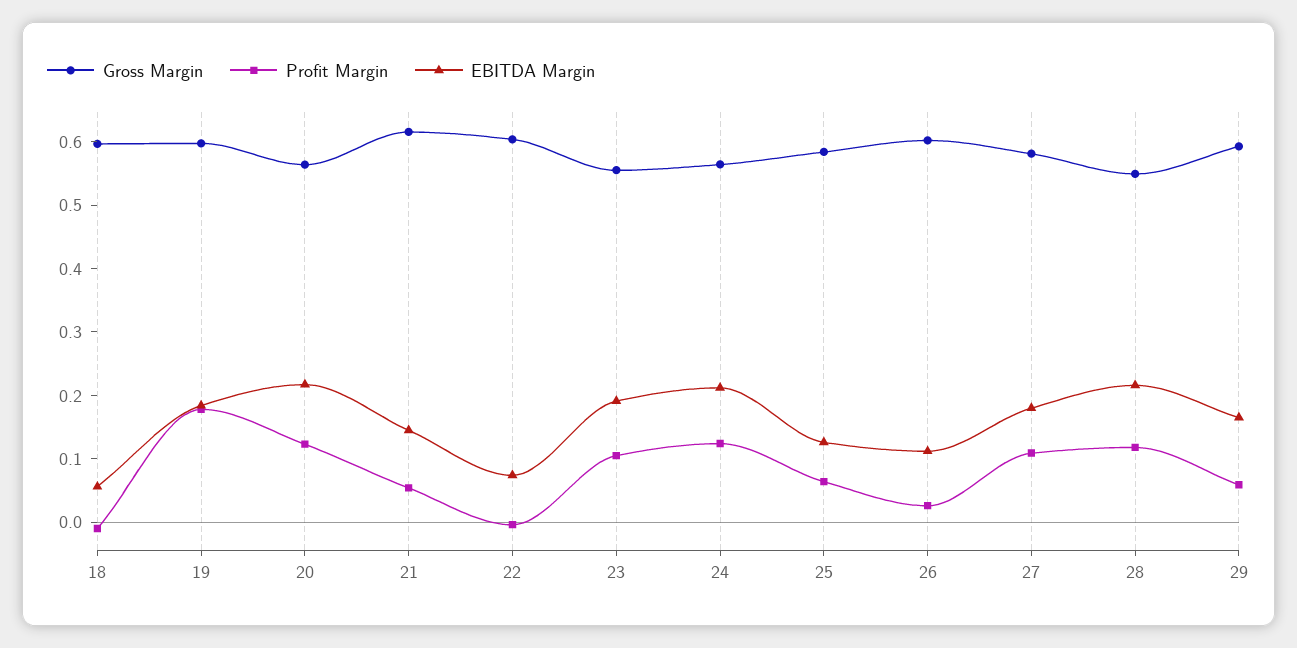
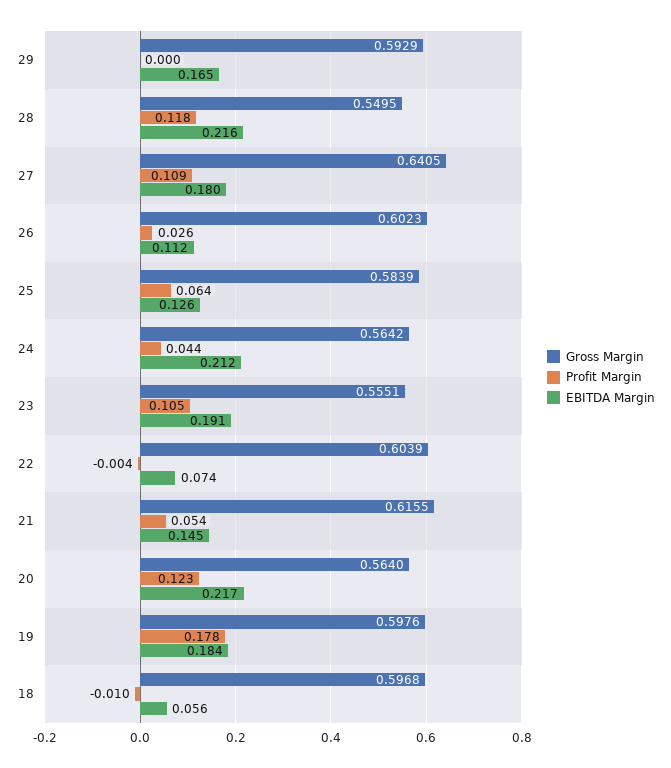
  {
    "Gross Margin": {
      "18": 0.5968,
      "19": 0.5976,
      "20": 0.564,
      "21": 0.6155,
      "22": 0.6039,
      "23": 0.5551,
      "24": 0.5642,
      "25": 0.5839,
      "26": 0.6023,
-     "27": 0.58,
+     "27": 0.6405,
      "28": 0.5495,
      "29": 0.5929
    },
    "Profit Margin": {
      "18": -0.01,
      "19": 0.178,
      "20": 0.123,
      "21": 0.054,
      "22": -0.004,
      "23": 0.105,
-     "24": 0.12,
+     "24": 0.044,
      "25": 0.064,
      "26": 0.026,
      "27": 0.109,
      "28": 0.118,
-     "29": 0.06
+     "29": 0
    },
    "EBITDA Margin": {
      "18": 0.056,
      "19": 0.184,
      "20": 0.217,
      "21": 0.145,
      "22": 0.074,
      "23": 0.191,
      "24": 0.212,
      "25": 0.126,
      "26": 0.112,
      "27": 0.18,
      "28": 0.216,
      "29": 0.165
    }
  }

